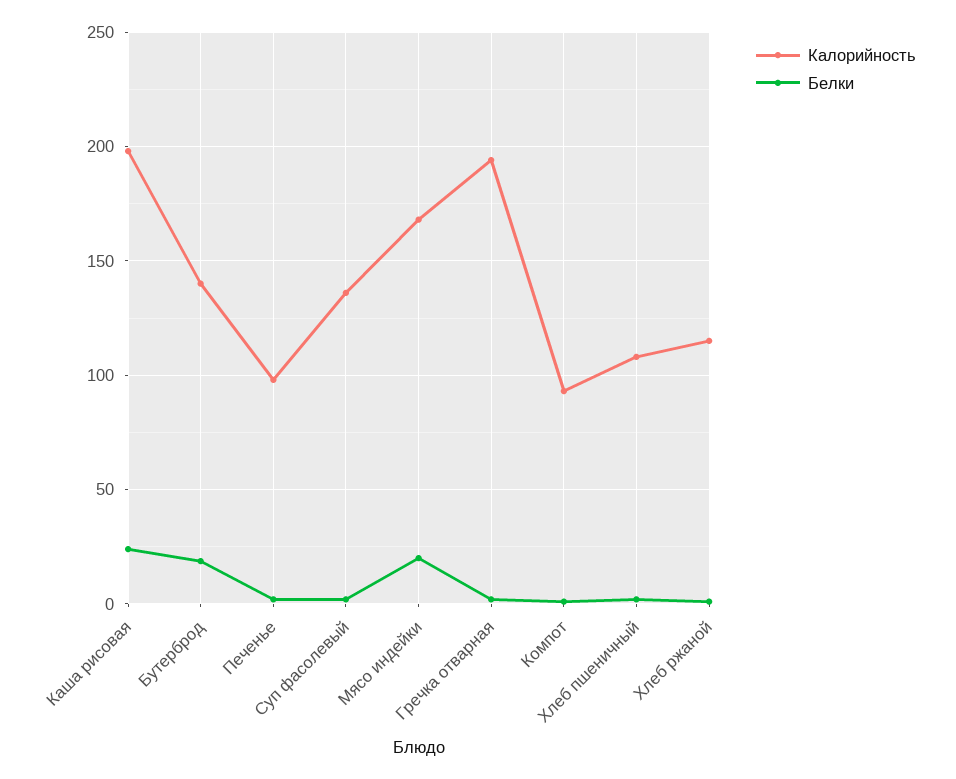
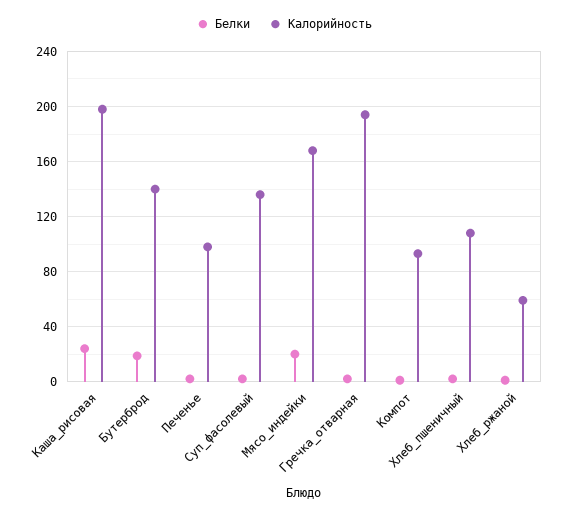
  {
    "Калорийность": {
      "Каша рисовая": 200,
      "Бутерброд": 140,
      "Печенье": 100,
      "Суп фасолевый": 135,
      "Мясо индейки": 170,
      "Гречка отварная": 195,
      "Компот": 95,
      "Хлеб пшеничный": 110,
-     "Хлеб ржаной": 115
+     "Хлеб ржаной": 60
    },
    "Белки": {
      "Каша рисовая": 25,
      "Бутерброд": 20,
      "Печенье": 0,
      "Суп фасолевый": 0,
      "Мясо индейки": 20,
      "Гречка отварная": 0,
      "Компот": 0,
      "Хлеб пшеничный": 0,
      "Хлеб ржаной": 0
    }
  }

